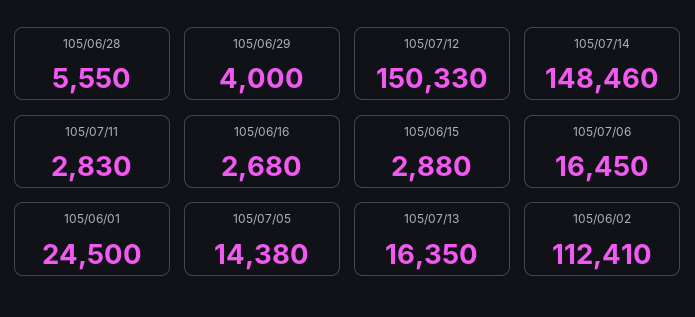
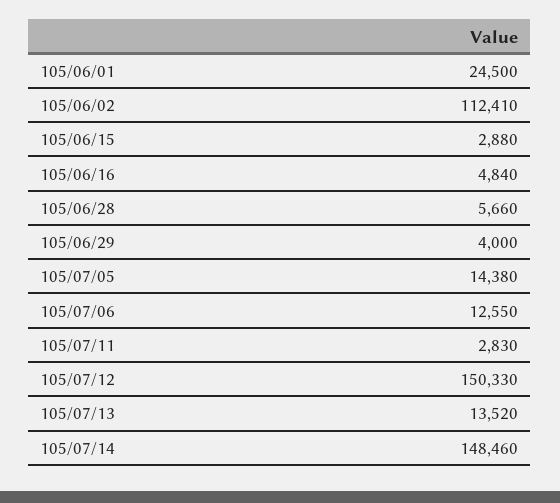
  {
-   "105/06/28": 5550,
+   "105/06/28": 5660,
    "105/06/29": 4000,
    "105/07/12": 150330,
    "105/07/14": 148460,
    "105/07/11": 2830,
-   "105/06/16": 2680,
+   "105/06/16": 4840,
    "105/06/15": 2880,
-   "105/07/06": 16450,
+   "105/07/06": 12550,
    "105/06/01": 24500,
    "105/07/05": 14380,
-   "105/07/13": 16350,
+   "105/07/13": 13520,
    "105/06/02": 112410
  }

